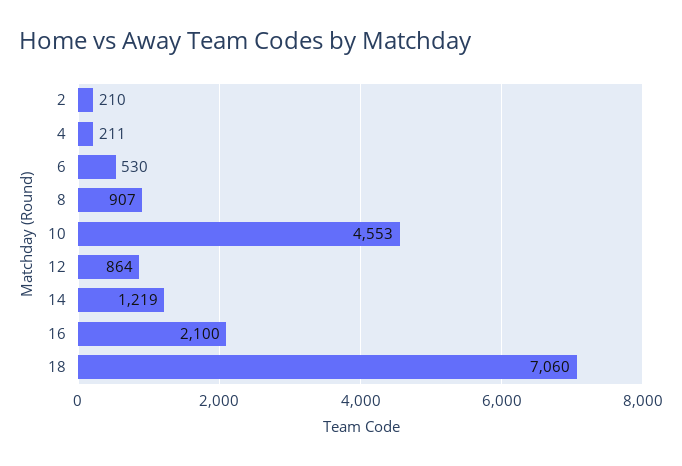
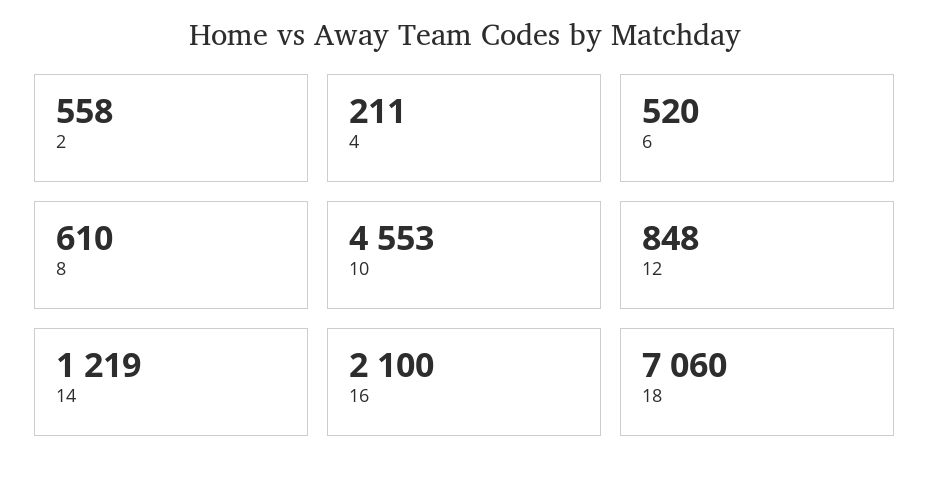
  {
-   "2": 210,
+   "2": 558,
    "4": 211,
-   "6": 530,
+   "6": 520,
-   "8": 907,
+   "8": 610,
    "10": 4553,
-   "12": 864,
+   "12": 848,
    "14": 1219,
    "16": 2100,
    "18": 7060
  }

